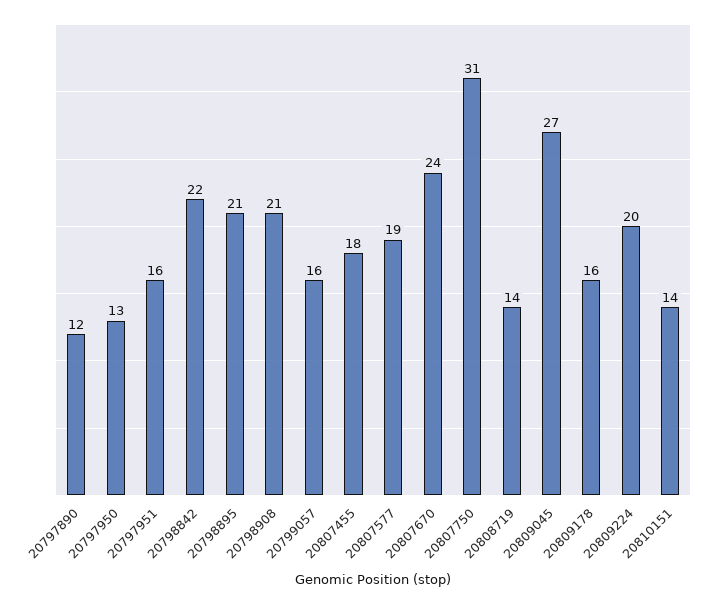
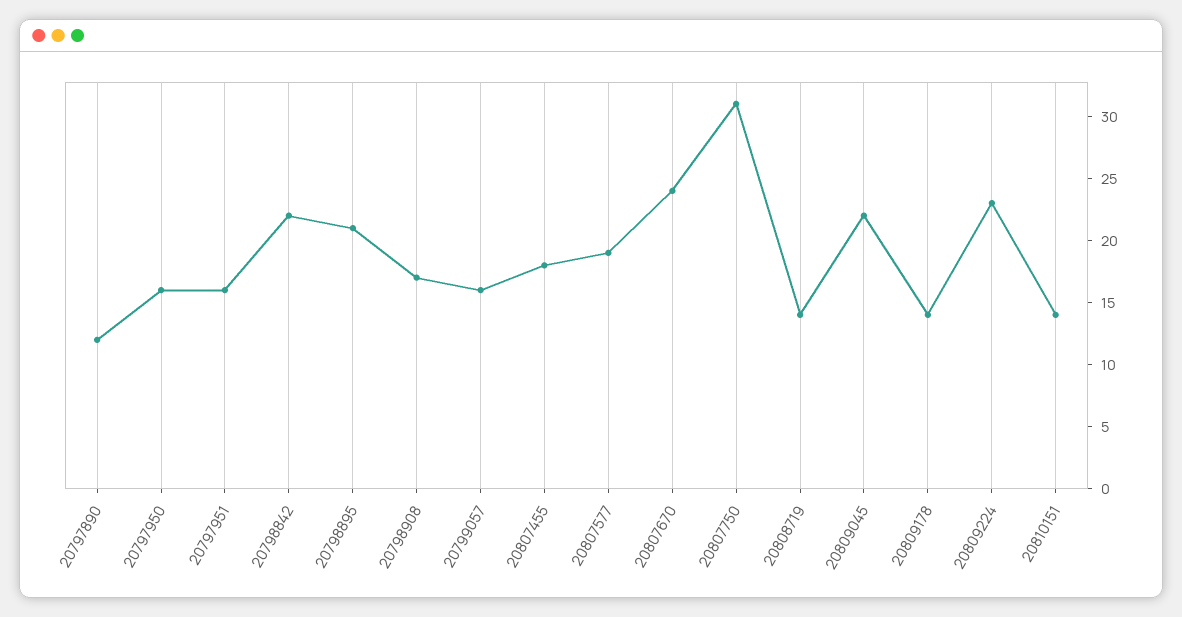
  {
    "20797890": 12,
-   "20797950": 13,
+   "20797950": 16,
    "20797951": 16,
    "20798842": 22,
    "20798895": 21,
-   "20798908": 21,
+   "20798908": 17,
    "20799057": 16,
    "20807455": 18,
    "20807577": 19,
    "20807670": 24,
    "20807750": 31,
    "20808719": 14,
-   "20809045": 27,
+   "20809045": 22,
-   "20809178": 16,
+   "20809178": 14,
-   "20809224": 20,
+   "20809224": 23,
    "20810151": 14
  }

